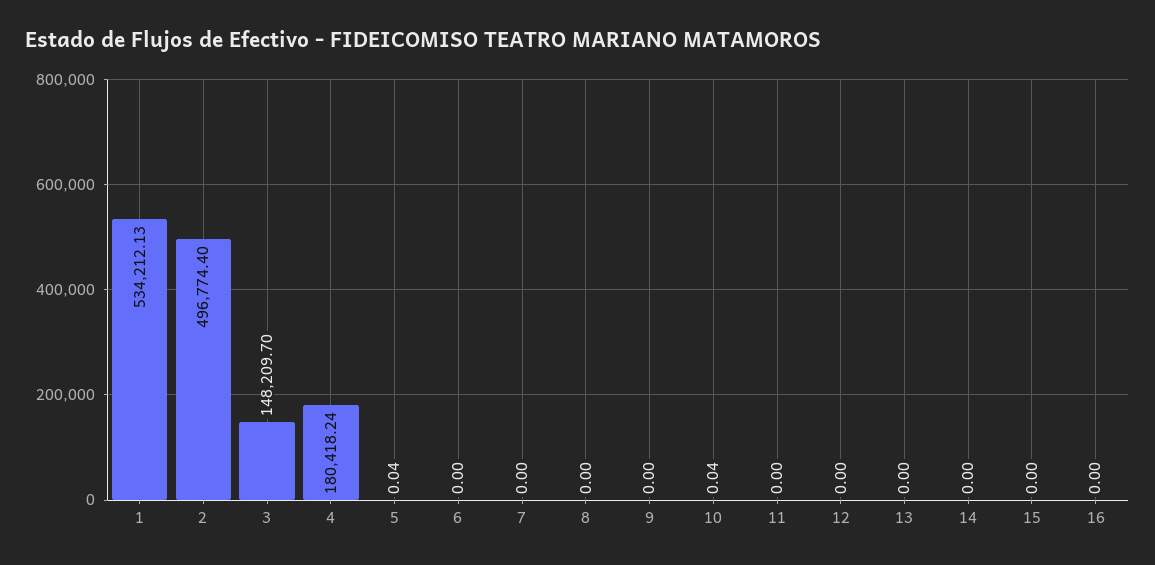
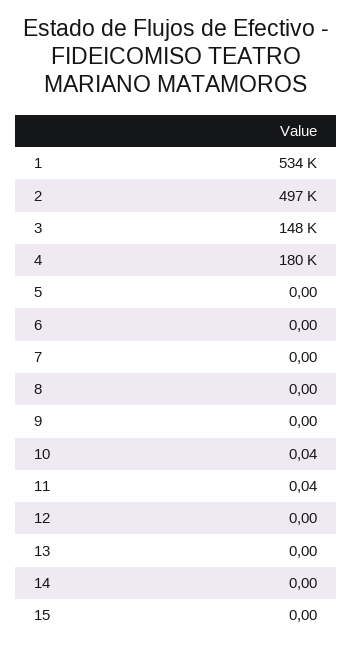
  {
    "1": 534212.13,
    "2": 496774.4,
    "3": 148209.7,
    "4": 180418.24,
-   "5": 0.04,
+   "5": 0,
    "6": 0,
    "7": 0,
    "8": 0,
    "9": 0,
    "10": 0.04,
-   "11": 0,
+   "11": 0.04,
    "12": 0,
    "13": 0,
    "14": 0,
-   "15": 0,
+   "15": 0
-   "16": 0
  }

